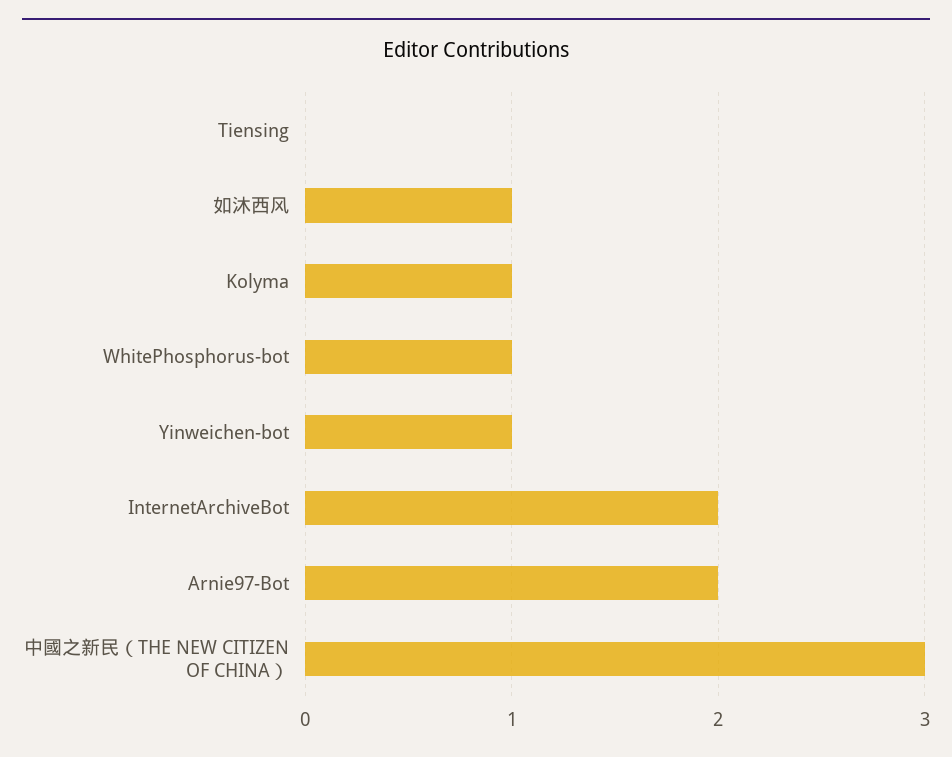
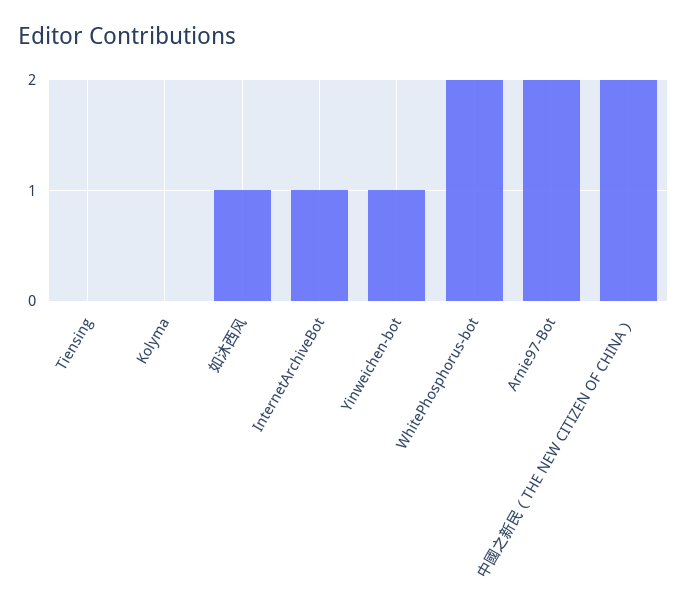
  {
    "Tiensing": 0,
    "如沐西风": 1,
-   "Kolyma": 1,
+   "Kolyma": 0,
-   "WhitePhosphorus-bot": 1,
+   "WhitePhosphorus-bot": 2,
    "Yinweichen-bot": 1,
-   "InternetArchiveBot": 2,
+   "InternetArchiveBot": 1,
    "Arnie97-Bot": 2,
-   "中國之新民（THE NEW CITIZEN OF CHINA）": 3
+   "中國之新民（THE NEW CITIZEN OF CHINA）": 2
  }

